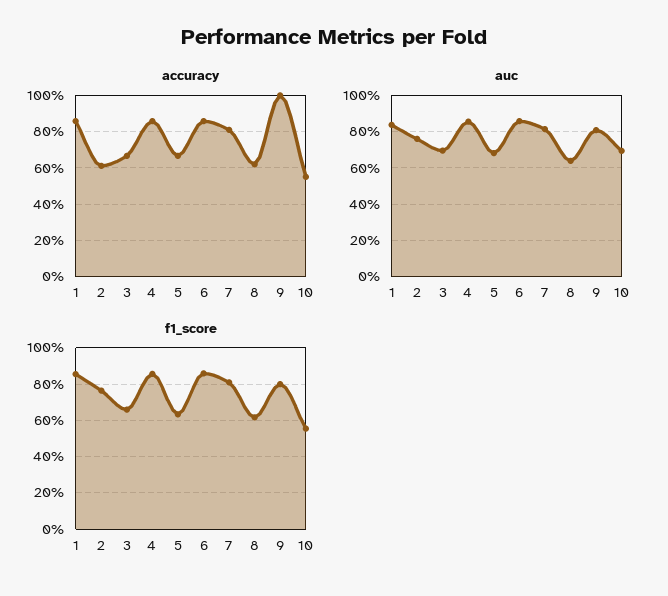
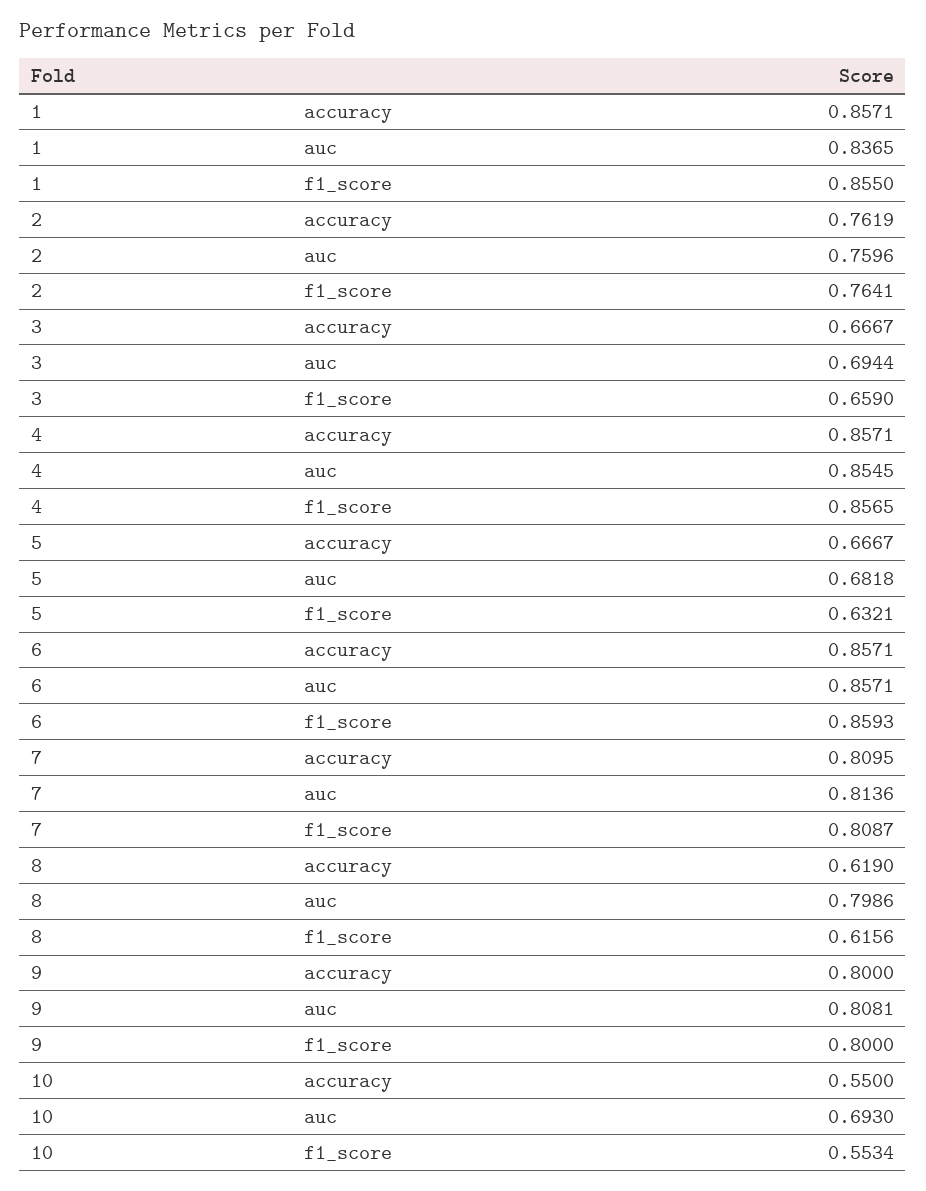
  {
    "accuracy": {
      "1": 0.8571,
-     "2": 0.6,
+     "2": 0.7619,
      "3": 0.6667,
      "4": 0.8571,
      "5": 0.6667,
      "6": 0.8571,
      "7": 0.8095,
      "8": 0.619,
-     "9": 1,
+     "9": 0.8,
      "10": 0.55
    },
    "auc": {
      "1": 0.8365,
      "2": 0.7596,
      "3": 0.6944,
      "4": 0.8545,
      "5": 0.6818,
      "6": 0.8571,
      "7": 0.8136,
-     "8": 0.65,
+     "8": 0.7986,
      "9": 0.8081,
      "10": 0.693
    },
    "f1_score": {
      "1": 0.855,
      "2": 0.7641,
      "3": 0.659,
      "4": 0.8565,
      "5": 0.6321,
      "6": 0.8593,
      "7": 0.8087,
      "8": 0.6156,
      "9": 0.8,
      "10": 0.5534
    }
  }

